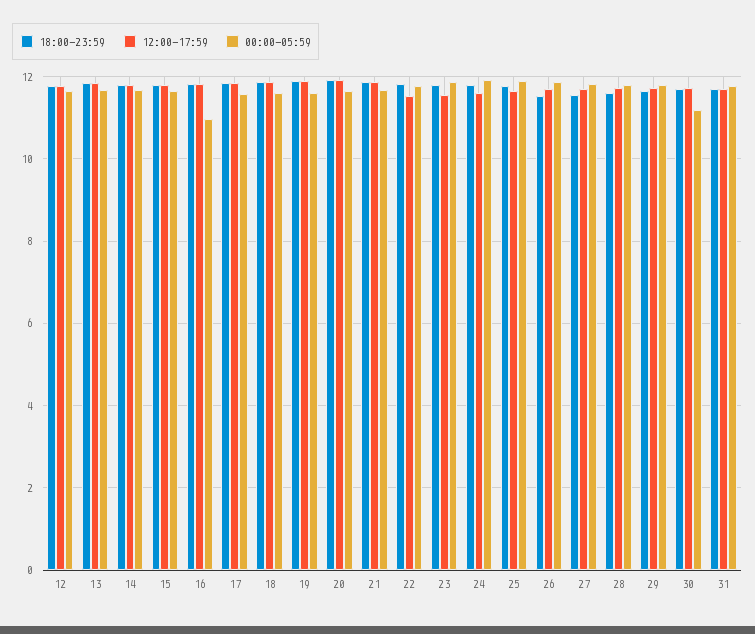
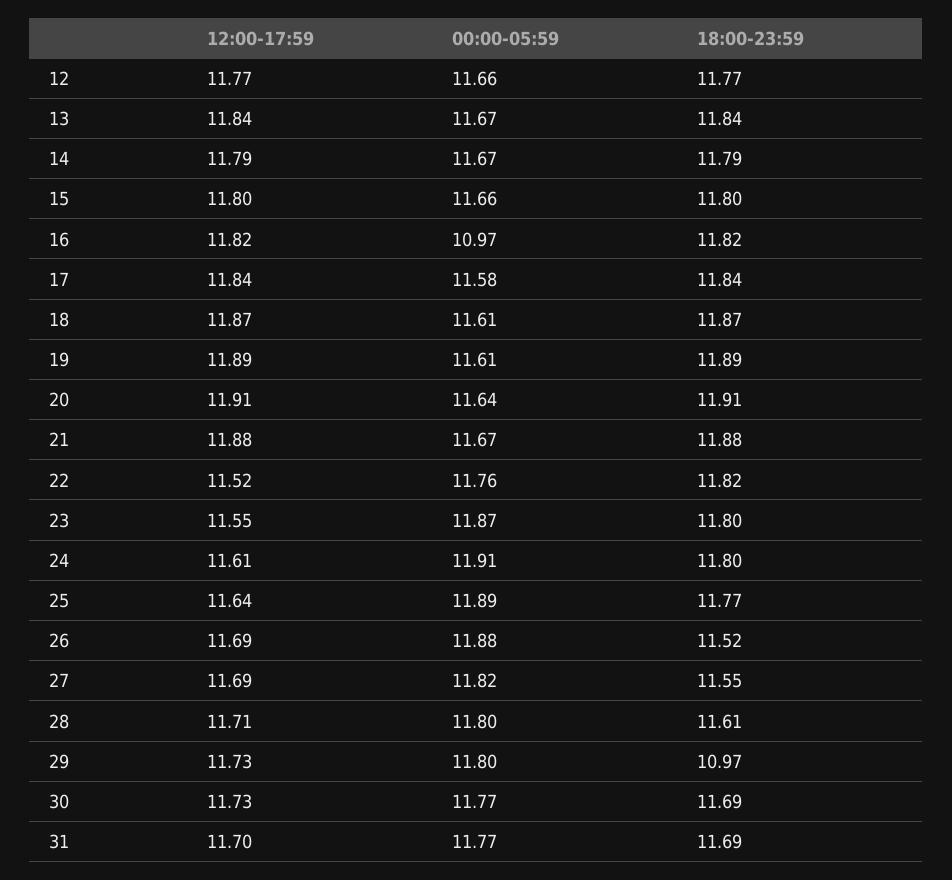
  {
    "18:00-23:59": {
      "12": 11.77,
      "13": 11.84,
      "14": 11.79,
      "15": 11.8,
      "16": 11.82,
      "17": 11.84,
      "18": 11.87,
      "19": 11.89,
      "20": 11.91,
      "21": 11.88,
      "22": 11.82,
      "23": 11.8,
      "24": 11.8,
      "25": 11.77,
      "26": 11.52,
      "27": 11.55,
      "28": 11.61,
-     "29": 11.6,
+     "29": 10.97,
      "30": 11.69,
      "31": 11.69
    },
    "12:00-17:59": {
      "12": 11.77,
      "13": 11.84,
      "14": 11.79,
      "15": 11.8,
      "16": 11.82,
      "17": 11.84,
      "18": 11.87,
      "19": 11.89,
      "20": 11.91,
      "21": 11.88,
      "22": 11.52,
      "23": 11.55,
      "24": 11.61,
      "25": 11.64,
      "26": 11.69,
      "27": 11.69,
      "28": 11.71,
      "29": 11.73,
      "30": 11.73,
      "31": 11.7
    },
    "00:00-05:59": {
      "12": 11.66,
      "13": 11.67,
      "14": 11.67,
      "15": 11.66,
      "16": 10.97,
      "17": 11.58,
      "18": 11.61,
      "19": 11.61,
      "20": 11.64,
      "21": 11.67,
      "22": 11.76,
      "23": 11.87,
      "24": 11.91,
      "25": 11.89,
      "26": 11.88,
      "27": 11.82,
      "28": 11.8,
      "29": 11.8,
-     "30": 11.2,
+     "30": 11.77,
      "31": 11.77
    }
  }

